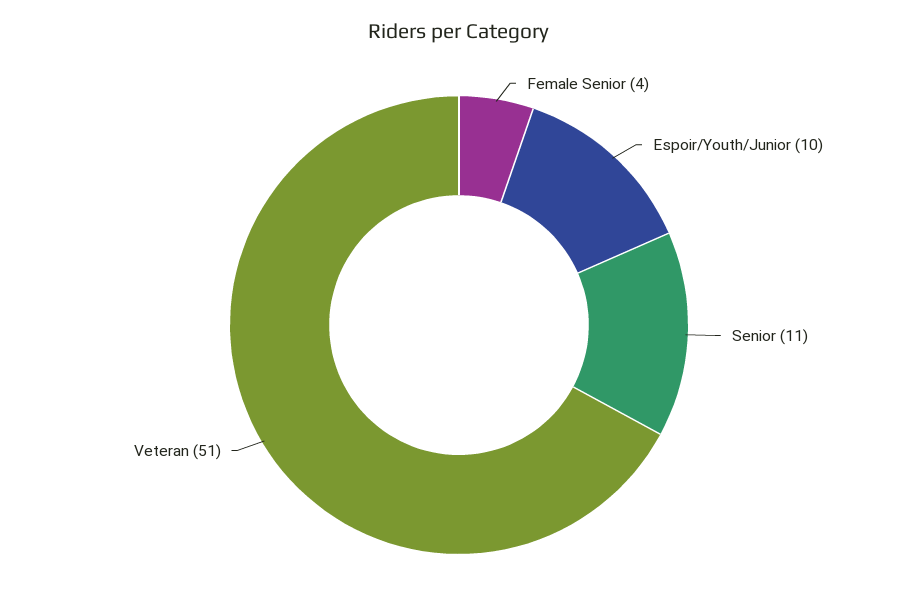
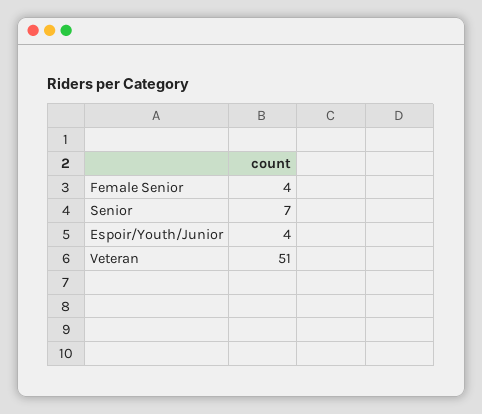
  {
    "Female Senior": 4,
-   "Espoir/Youth/Junior": 10,
+   "Espoir/Youth/Junior": 4,
-   "Senior": 11,
+   "Senior": 7,
    "Veteran": 51
  }

